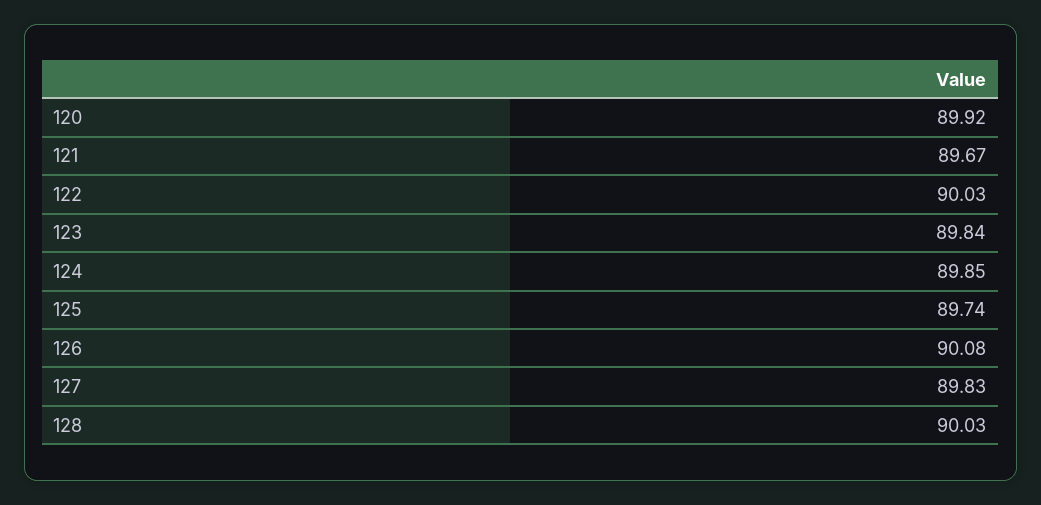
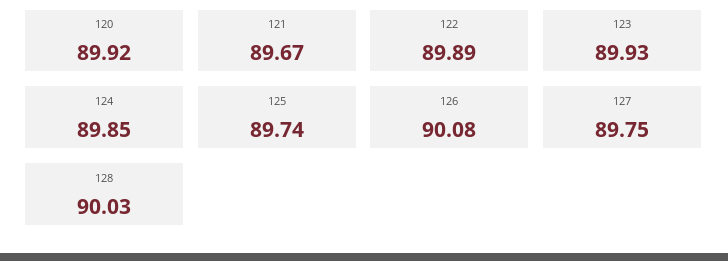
  {
    "120": 89.92,
    "121": 89.67,
-   "122": 90.03,
+   "122": 89.89,
-   "123": 89.84,
+   "123": 89.93,
    "124": 89.85,
    "125": 89.74,
    "126": 90.08,
-   "127": 89.83,
+   "127": 89.75,
    "128": 90.03
  }

